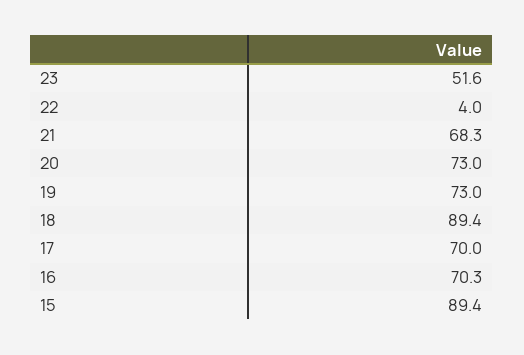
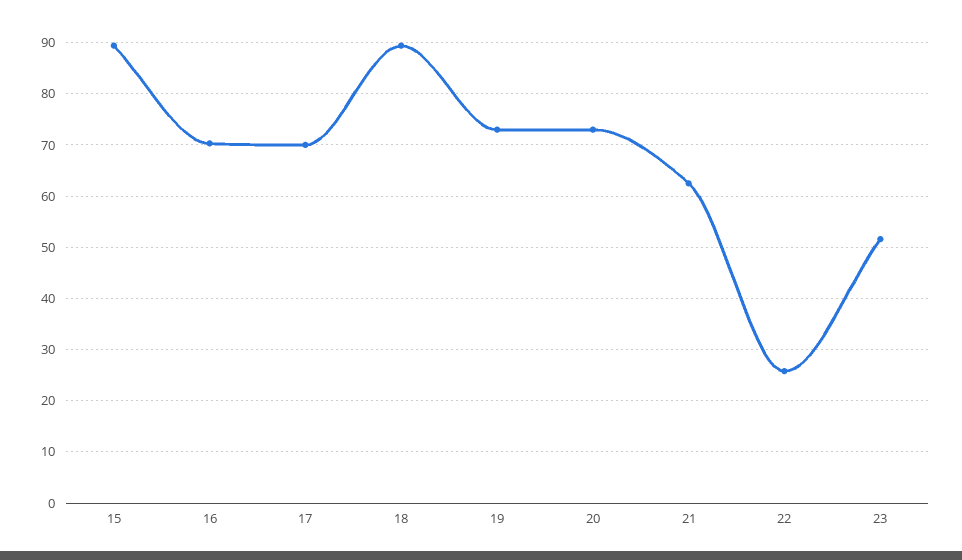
  {
    "23": 51.6,
-   "22": 4,
+   "22": 26,
-   "21": 68.3,
+   "21": 62,
    "20": 73,
    "19": 73,
    "18": 89.4,
    "17": 70,
    "16": 70.3,
    "15": 89.4
  }

